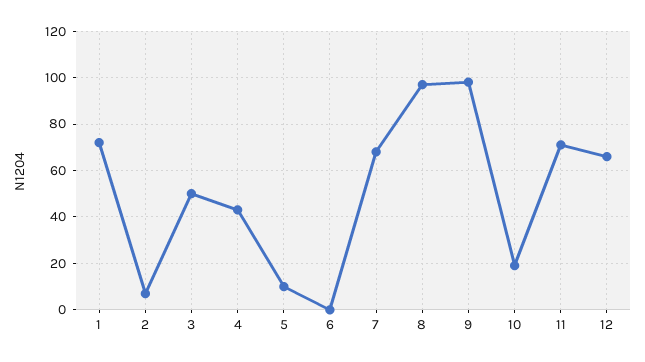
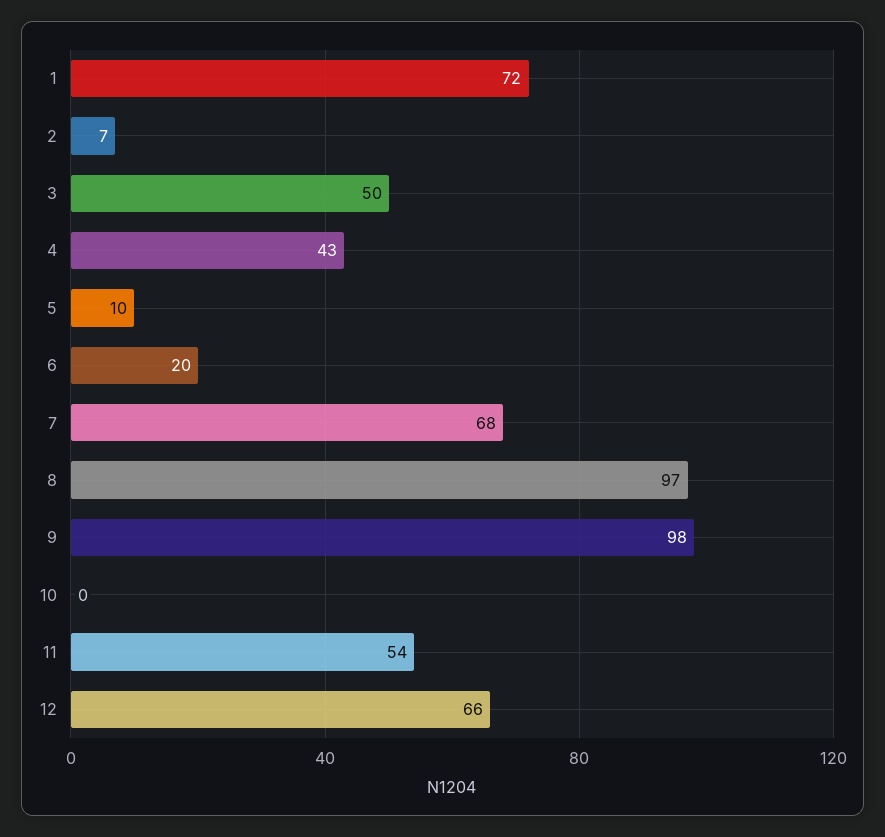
  {
    "1": 72,
    "2": 7,
    "3": 50,
    "4": 43,
    "5": 10,
-   "6": 0,
+   "6": 20,
    "7": 68,
    "8": 97,
    "9": 98,
-   "10": 20,
+   "10": 0,
-   "11": 70,
+   "11": 54,
    "12": 66
  }

